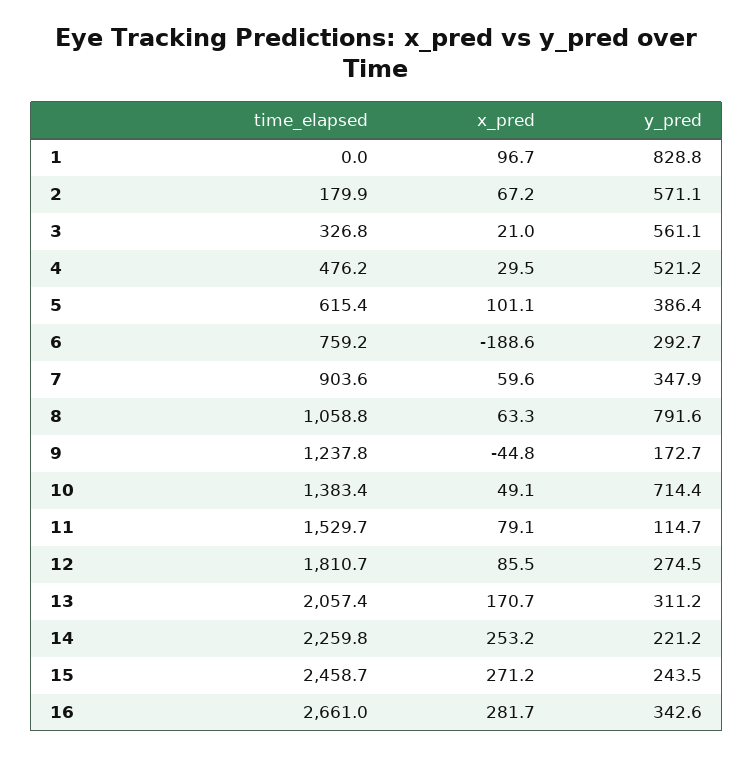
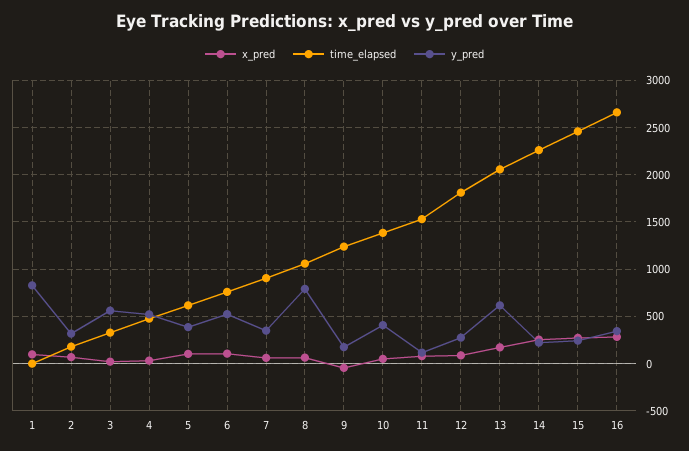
  {
    "time_elapsed": {
      "1": 0,
      "2": 179.9,
      "3": 326.8,
      "4": 476.2,
      "5": 615.4,
      "6": 759.2,
      "7": 903.6,
      "8": 1058.8,
      "9": 1237.8,
      "10": 1383.4,
      "11": 1529.7,
      "12": 1810.7,
      "13": 2057.4,
      "14": 2259.8,
      "15": 2458.7,
      "16": 2661
    },
    "x_pred": {
      "1": 96.7,
      "2": 67.2,
      "3": 21,
      "4": 29.5,
      "5": 101.1,
-     "6": -188.6,
+     "6": 100,
      "7": 59.6,
      "8": 63.3,
      "9": -44.8,
      "10": 49.1,
      "11": 79.1,
      "12": 85.5,
      "13": 170.7,
      "14": 253.2,
      "15": 271.2,
      "16": 281.7
    },
    "y_pred": {
      "1": 828.8,
-     "2": 571.1,
+     "2": 300,
      "3": 561.1,
      "4": 521.2,
      "5": 386.4,
-     "6": 292.7,
+     "6": 500,
      "7": 347.9,
      "8": 791.6,
      "9": 172.7,
-     "10": 714.4,
+     "10": 400,
      "11": 114.7,
      "12": 274.5,
-     "13": 311.2,
+     "13": 600,
      "14": 221.2,
      "15": 243.5,
      "16": 342.6
    }
  }

